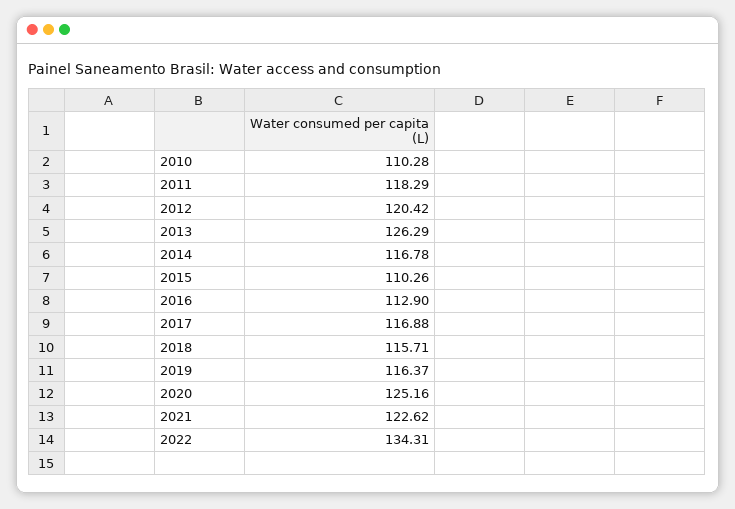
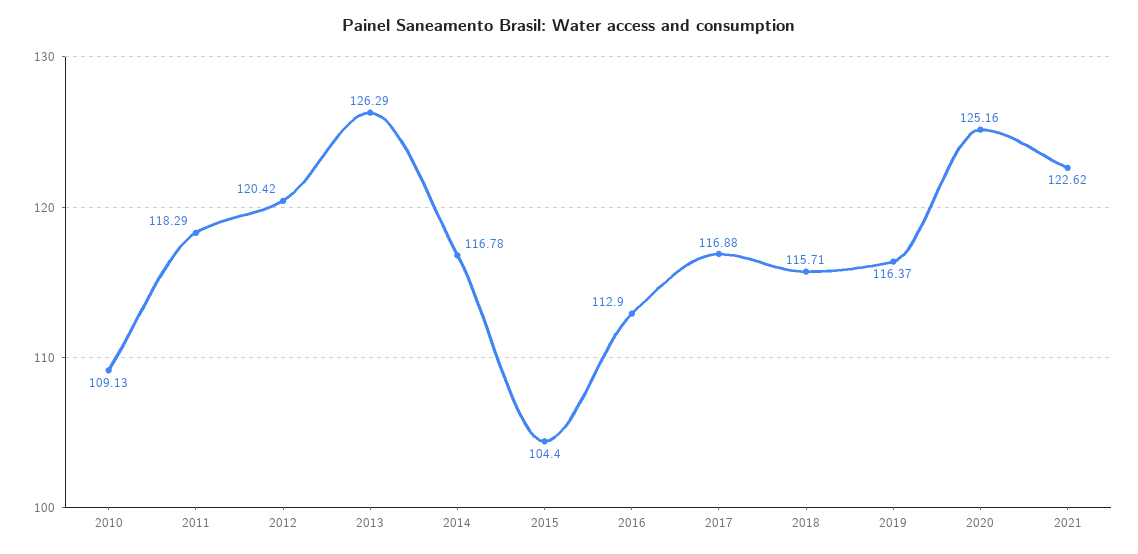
  {
-   "2010": 110.28,
+   "2010": 109.13,
    "2011": 118.29,
    "2012": 120.42,
    "2013": 126.29,
    "2014": 116.78,
-   "2015": 110.26,
+   "2015": 104.4,
    "2016": 112.9,
    "2017": 116.88,
    "2018": 115.71,
    "2019": 116.37,
    "2020": 125.16,
-   "2021": 122.62,
+   "2021": 122.62
-   "2022": 134.31
  }

